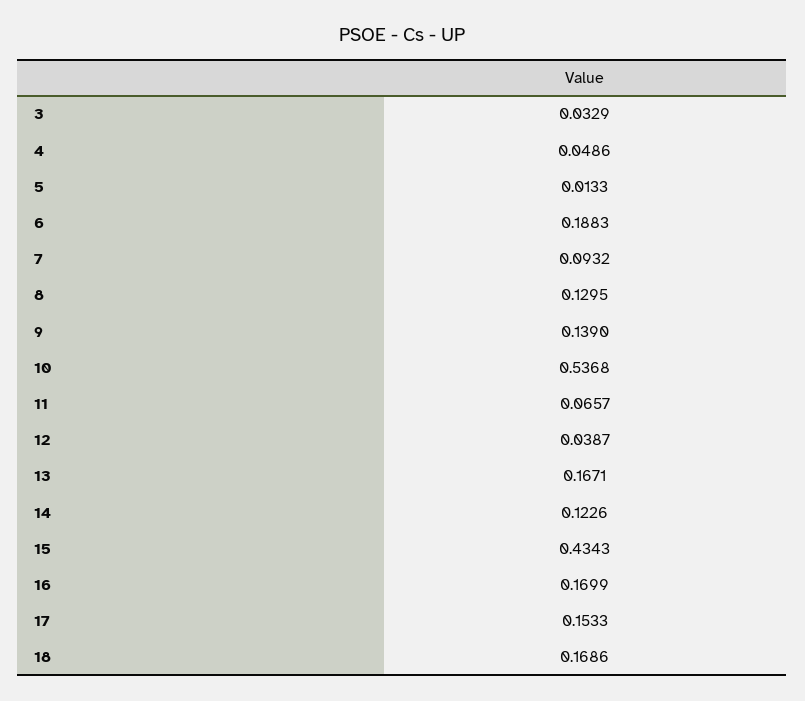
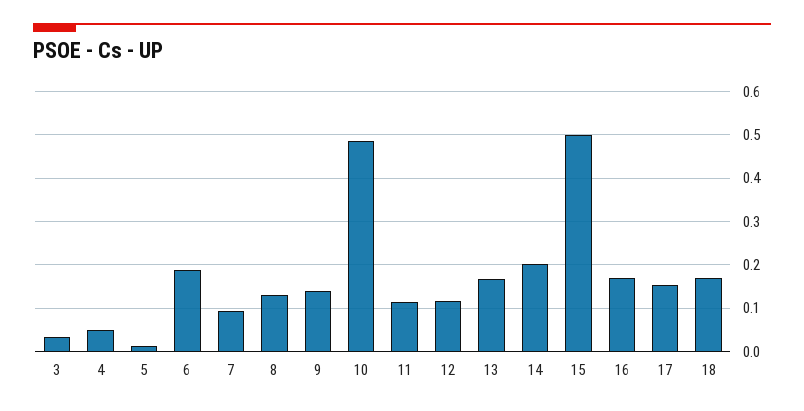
  {
    "3": 0.0329,
    "4": 0.0486,
    "5": 0.0133,
    "6": 0.1883,
    "7": 0.0932,
    "8": 0.1295,
    "9": 0.139,
-   "10": 0.5368,
+   "10": 0.48,
-   "11": 0.0657,
+   "11": 0.12,
-   "12": 0.0387,
+   "12": 0.12,
    "13": 0.1671,
-   "14": 0.1226,
+   "14": 0.2,
-   "15": 0.4343,
+   "15": 0.5,
    "16": 0.1699,
    "17": 0.1533,
    "18": 0.1686
  }

